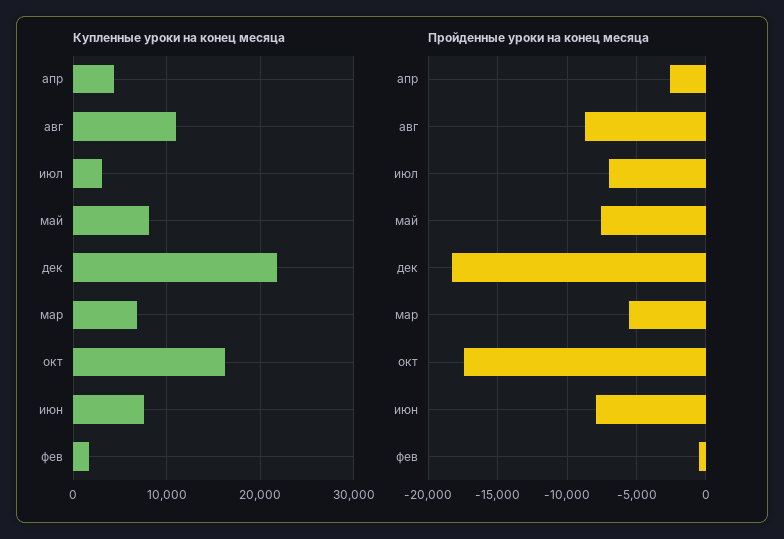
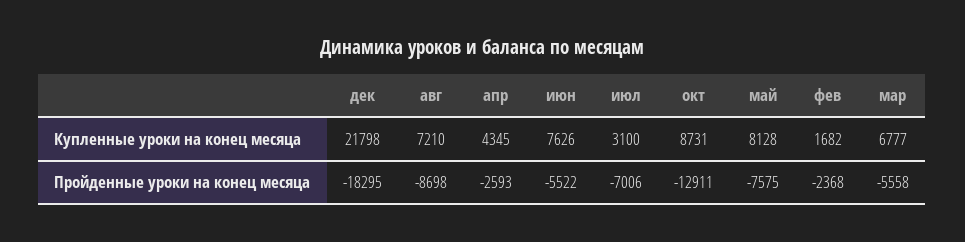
  {
    "Купленные уроки на конец месяца": {
      "апр": 4345,
-     "авг": 11000,
+     "авг": 7210,
      "июл": 3100,
      "май": 8128,
      "дек": 21798,
      "мар": 6777,
-     "окт": 16000,
+     "окт": 8731,
      "июн": 7626,
      "фев": 1682
    },
    "Пройденные уроки на конец месяца": {
      "апр": -2593,
      "авг": -8698,
      "июл": -7006,
      "май": -7575,
      "дек": -18295,
      "мар": -5558,
-     "окт": -17500,
+     "окт": -12911,
-     "июн": -8000,
+     "июн": -5522,
-     "фев": -500
+     "фев": -2368
    }
  }

